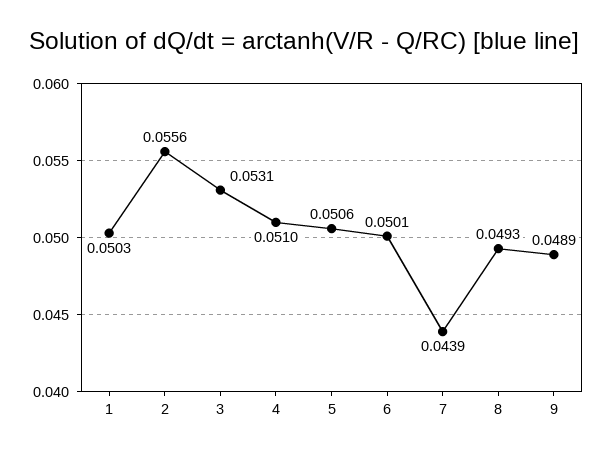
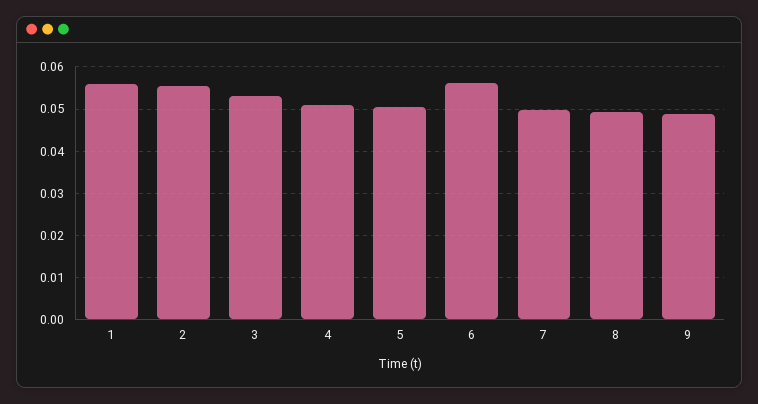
  {
-   "1": 0.0503,
+   "1": 0.056,
    "2": 0.0556,
    "3": 0.0531,
    "4": 0.051,
    "5": 0.0506,
-   "6": 0.0501,
+   "6": 0.056,
-   "7": 0.0439,
+   "7": 0.05,
    "8": 0.0493,
    "9": 0.0489
  }

